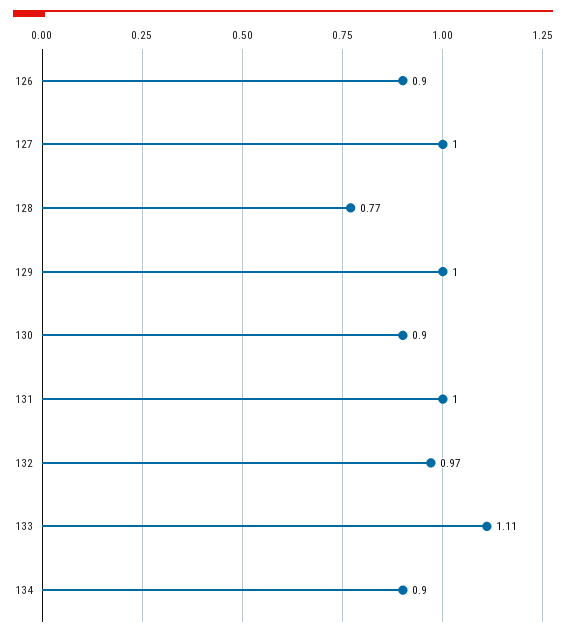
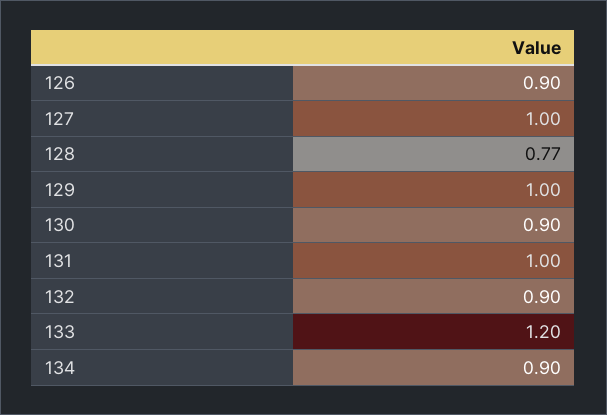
  {
    "126": 0.9,
    "127": 1,
    "128": 0.77,
    "129": 1,
    "130": 0.9,
    "131": 1,
-   "132": 0.97,
+   "132": 0.9,
-   "133": 1.11,
+   "133": 1.2,
    "134": 0.9
  }

